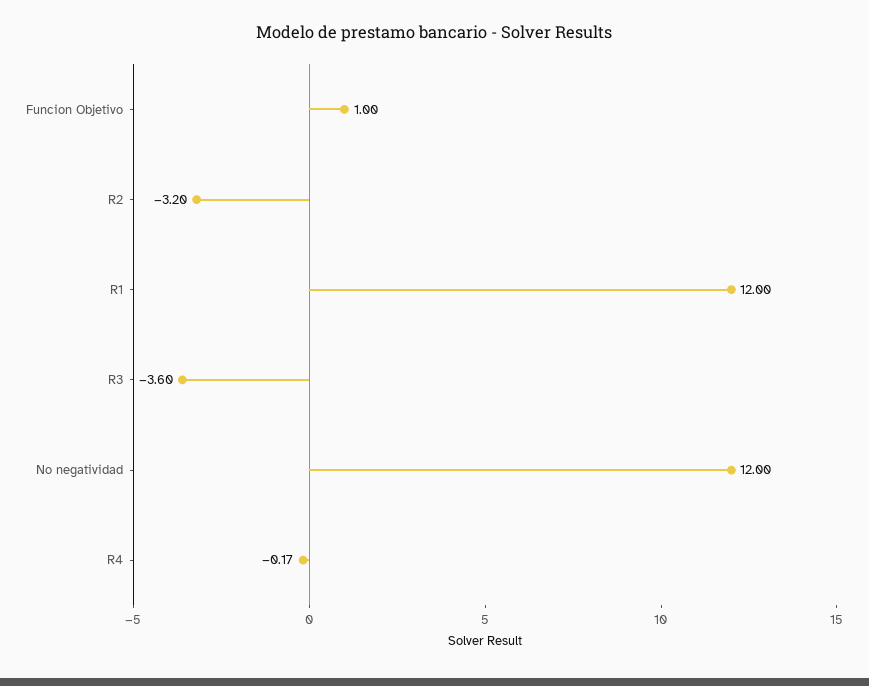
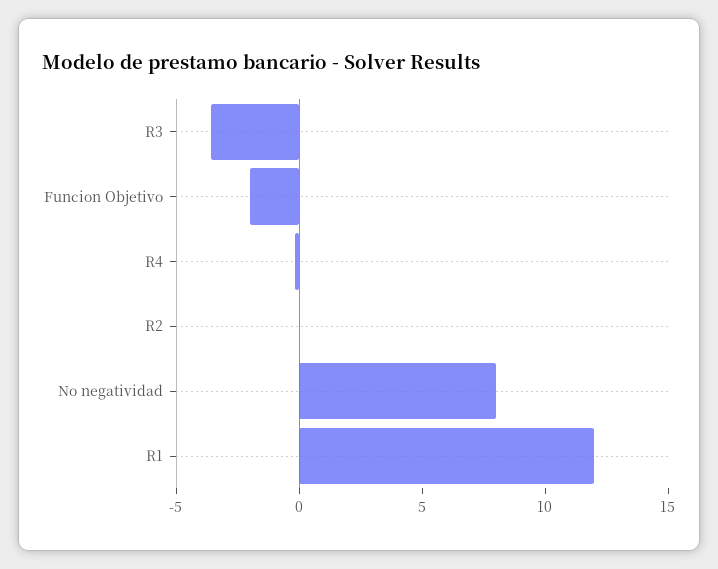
  {
-   "Funcion Objetivo": 1,
+   "Funcion Objetivo": -2,
-   "R2": -3.2,
+   "R2": 0,
    "R1": 12,
    "R3": -3.6,
-   "No negatividad": 12,
+   "No negatividad": 8,
    "R4": -0.17
  }

